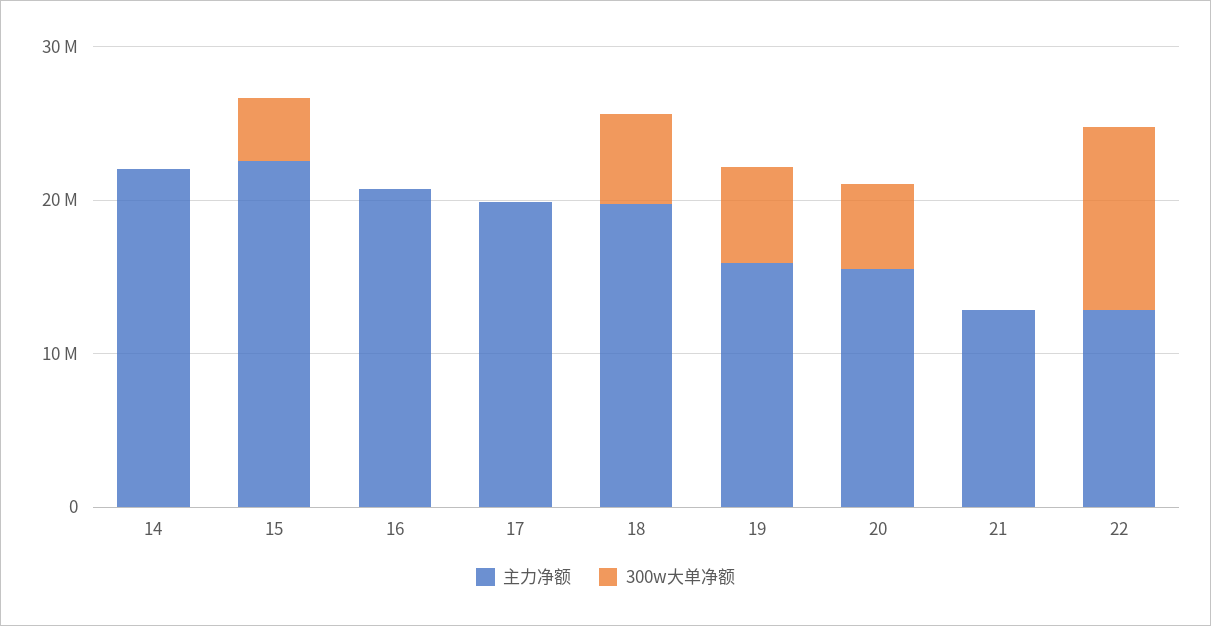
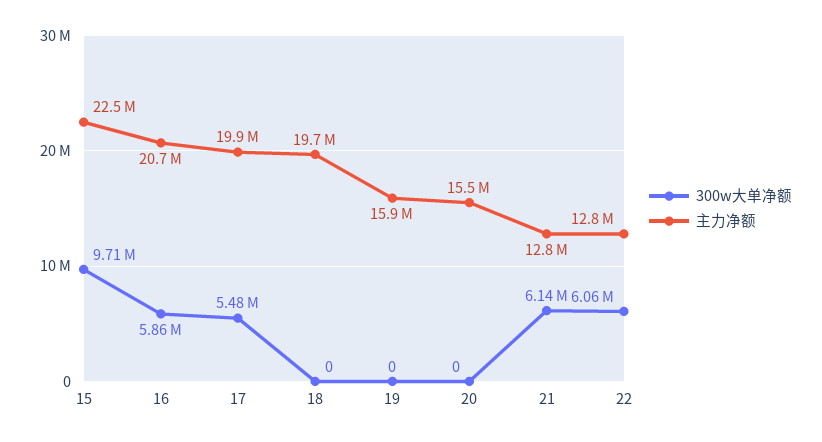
  {
    "主力净额": {
-     "14": 22000000,
      "15": 22500000,
      "16": 20700000,
      "17": 19900000,
      "18": 19700000,
      "19": 15900000,
      "20": 15500000,
      "21": 12800000,
      "22": 12800000
    },
    "300w大单净额": {
-     "14": 0,
-     "15": 4000000,
+     "15": 9710000,
-     "16": 0,
+     "16": 5860000,
-     "17": 0,
+     "17": 5480000,
-     "18": 6000000,
+     "18": 0,
-     "19": 6000000,
+     "19": 0,
-     "20": 6000000,
+     "20": 0,
-     "21": 0,
+     "21": 6140000,
-     "22": 12000000
+     "22": 6060000
    }
  }

